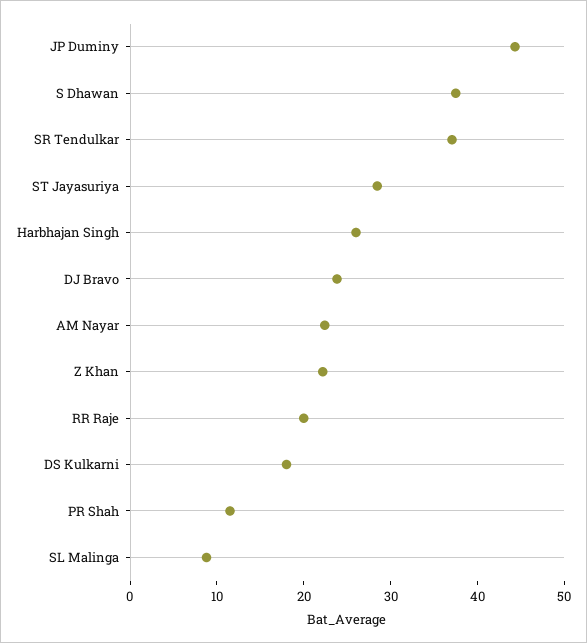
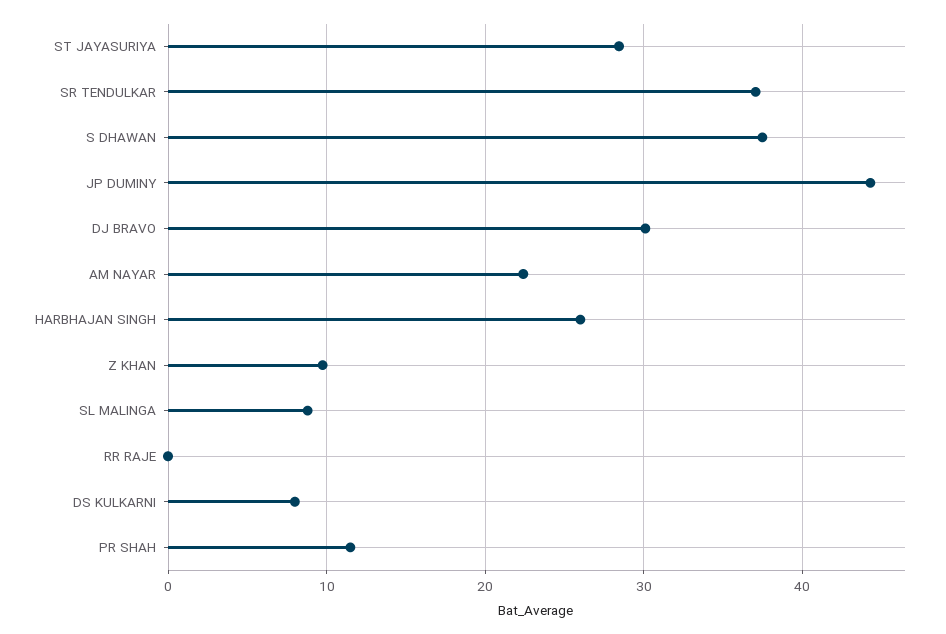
  {
    "JP Duminy": 44,
    "S Dhawan": 37,
    "SR Tendulkar": 37,
    "ST Jayasuriya": 28,
    "Harbhajan Singh": 26,
-   "DJ Bravo": 24,
+   "DJ Bravo": 30,
    "AM Nayar": 22,
-   "Z Khan": 22,
+   "Z Khan": 10,
-   "RR Raje": 20,
+   "RR Raje": 0,
-   "DS Kulkarni": 18,
+   "DS Kulkarni": 8,
    "PR Shah": 12,
    "SL Malinga": 9
  }

